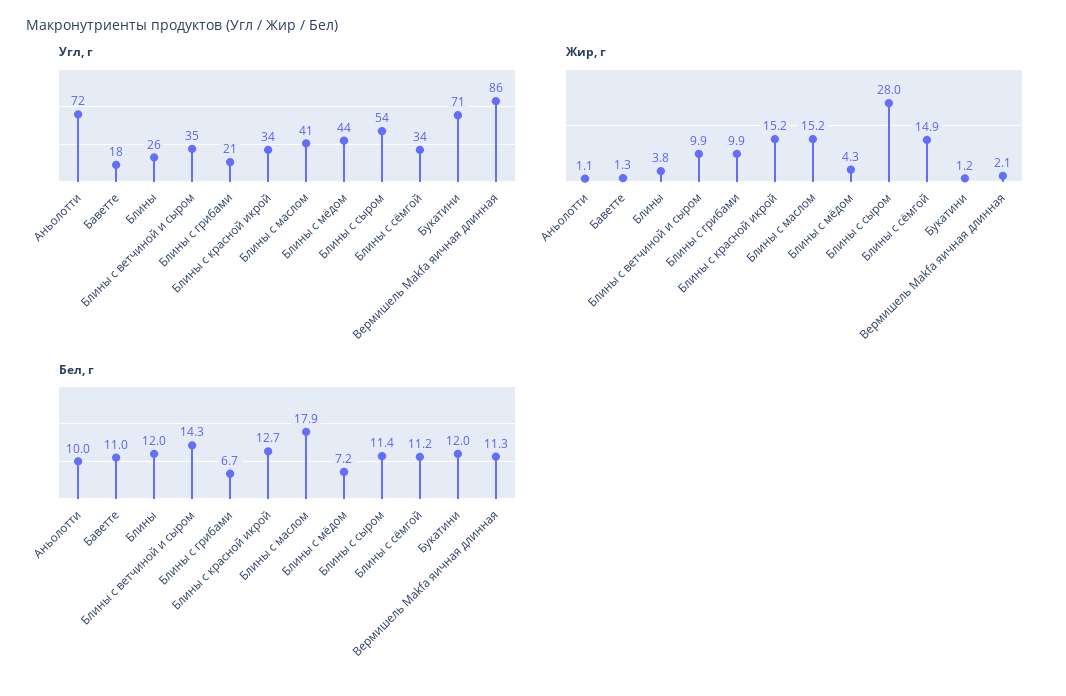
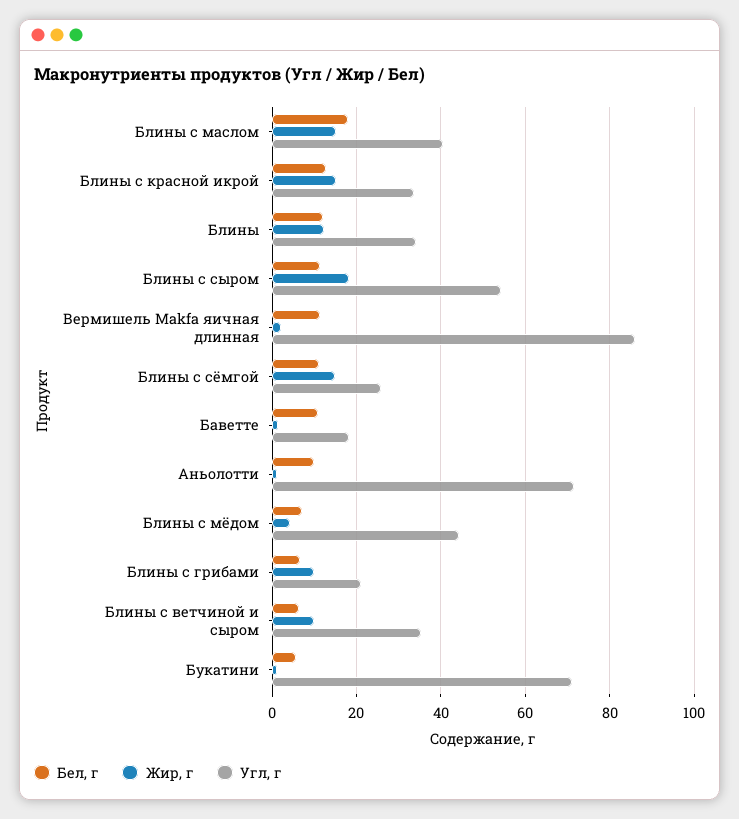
  {
    "Угл, г": {
      "Аньолотти": 72,
      "Баветте": 18,
-     "Блины": 26,
+     "Блины": 34,
      "Блины с ветчиной и сыром": 35,
      "Блины с грибами": 21,
      "Блины с красной икрой": 34,
      "Блины с маслом": 41,
      "Блины с мёдом": 44,
      "Блины с сыром": 54,
-     "Блины с сёмгой": 34,
+     "Блины с сёмгой": 26,
      "Букатини": 71,
      "Вермишель Makfa яичная длинная": 86
    },
    "Жир, г": {
      "Аньолотти": 1.1,
      "Баветте": 1.3,
-     "Блины": 3.8,
+     "Блины": 12,
      "Блины с ветчиной и сыром": 9.9,
      "Блины с грибами": 9.9,
      "Блины с красной икрой": 15.2,
      "Блины с маслом": 15.2,
      "Блины с мёдом": 4.3,
-     "Блины с сыром": 28,
+     "Блины с сыром": 18,
      "Блины с сёмгой": 14.9,
      "Букатини": 1.2,
      "Вермишель Makfa яичная длинная": 2.1
    },
    "Бел, г": {
      "Аньолотти": 10,
      "Баветте": 11,
      "Блины": 12,
-     "Блины с ветчиной и сыром": 14.3,
+     "Блины с ветчиной и сыром": 6,
      "Блины с грибами": 6.7,
      "Блины с красной икрой": 12.7,
      "Блины с маслом": 17.9,
      "Блины с мёдом": 7.2,
      "Блины с сыром": 11.4,
      "Блины с сёмгой": 11.2,
-     "Букатини": 12,
+     "Букатини": 6,
      "Вермишель Makfa яичная длинная": 11.3
    }
  }

